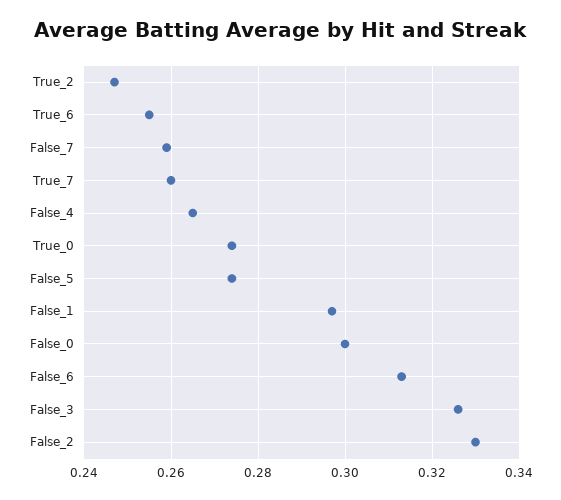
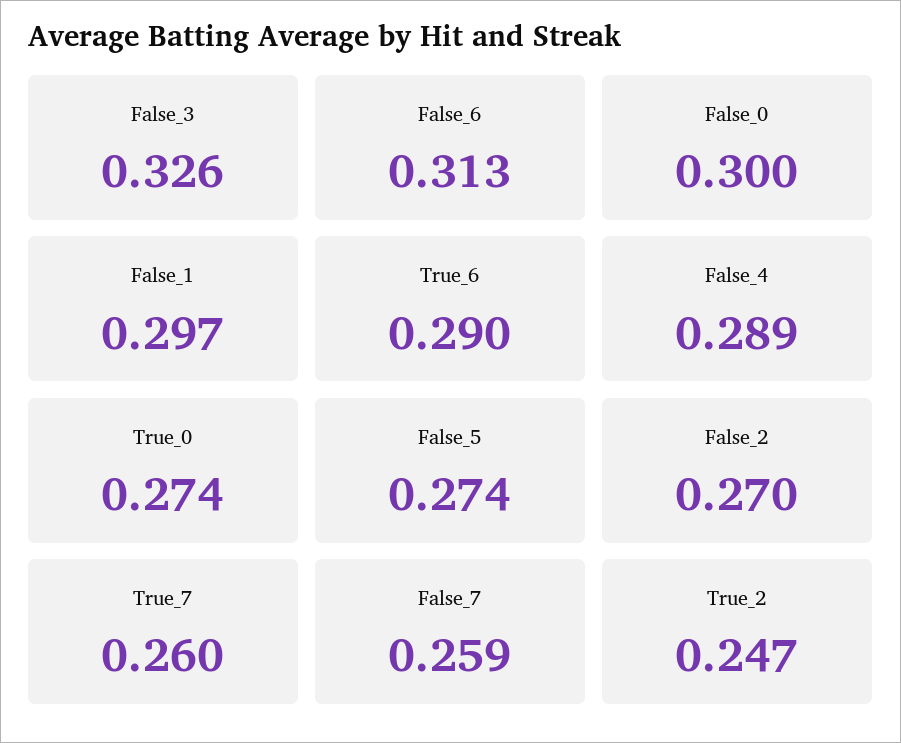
  {
    "True_2": 0.247,
-   "True_6": 0.255,
+   "True_6": 0.29,
    "False_7": 0.259,
    "True_7": 0.26,
-   "False_4": 0.265,
+   "False_4": 0.289,
    "True_0": 0.274,
    "False_5": 0.274,
    "False_1": 0.297,
    "False_0": 0.3,
    "False_6": 0.313,
    "False_3": 0.326,
-   "False_2": 0.33
+   "False_2": 0.27
  }

